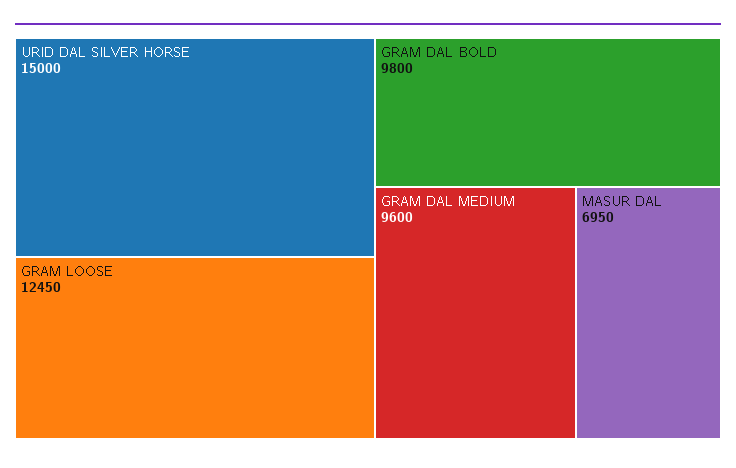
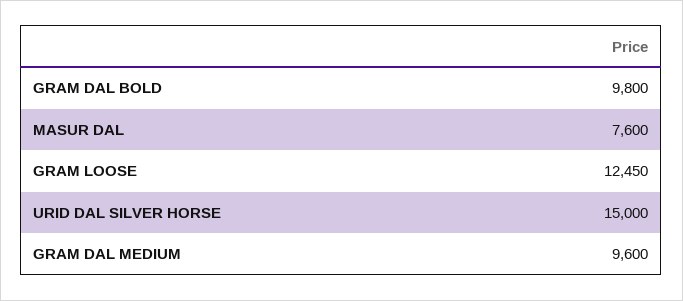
  {
    "URID DAL SILVER HORSE": 15000,
    "GRAM LOOSE": 12450,
    "GRAM DAL BOLD": 9800,
    "GRAM DAL MEDIUM": 9600,
-   "MASUR DAL": 6950
+   "MASUR DAL": 7600
  }

